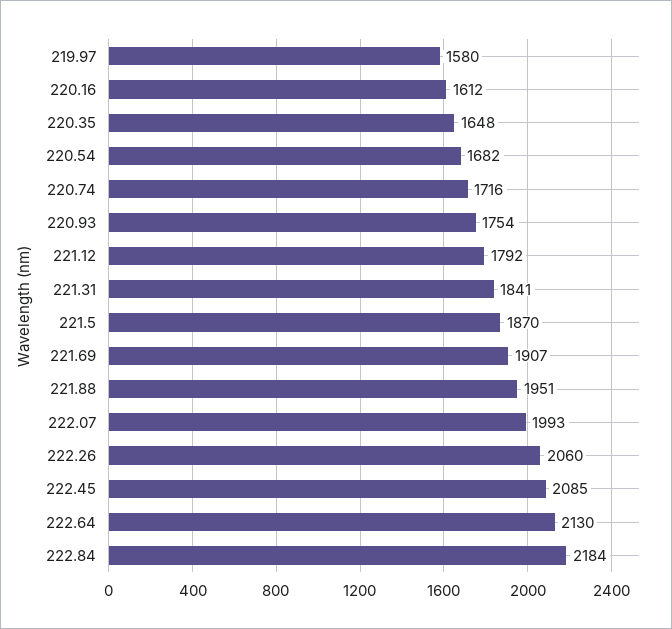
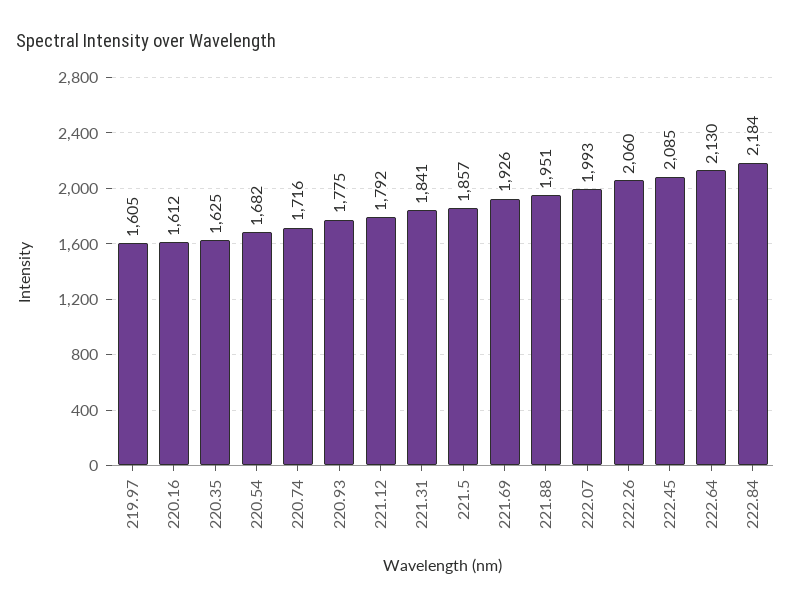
  {
-   "219.97": 1580,
+   "219.97": 1605,
    "220.16": 1612,
-   "220.35": 1648,
+   "220.35": 1625,
    "220.54": 1682,
    "220.74": 1716,
-   "220.93": 1754,
+   "220.93": 1775,
    "221.12": 1792,
    "221.31": 1841,
-   "221.5": 1870,
+   "221.5": 1857,
-   "221.69": 1907,
+   "221.69": 1926,
    "221.88": 1951,
    "222.07": 1993,
    "222.26": 2060,
    "222.45": 2085,
    "222.64": 2130,
    "222.84": 2184
  }

